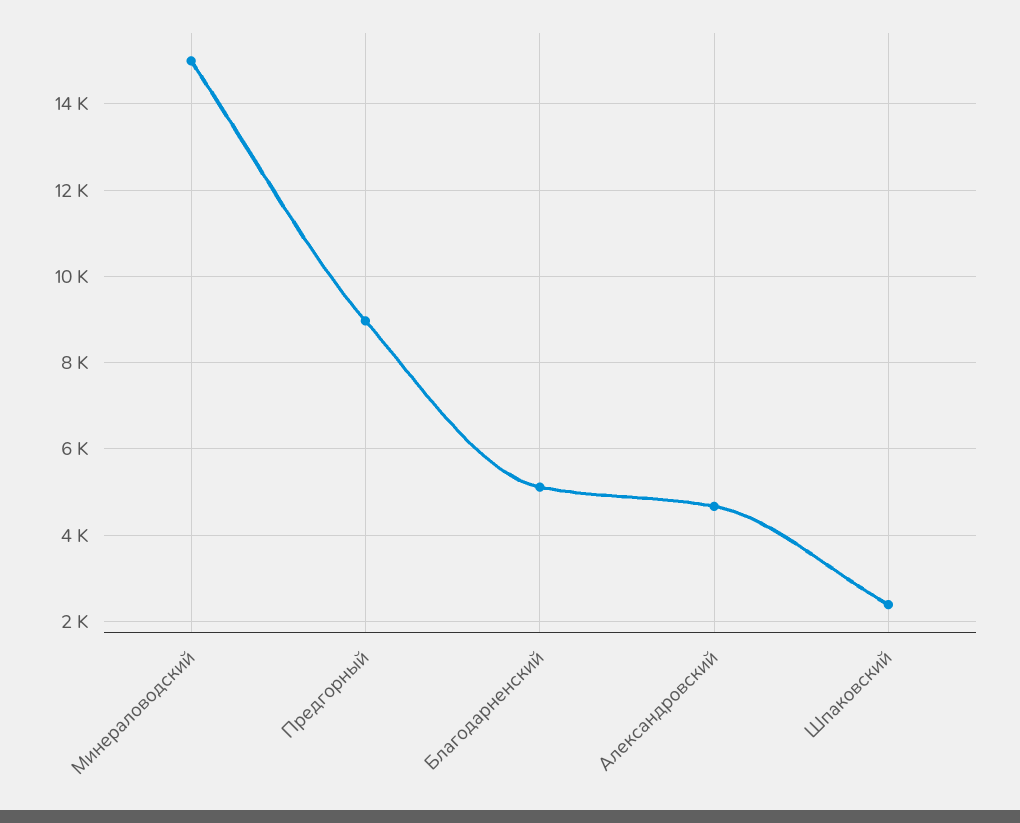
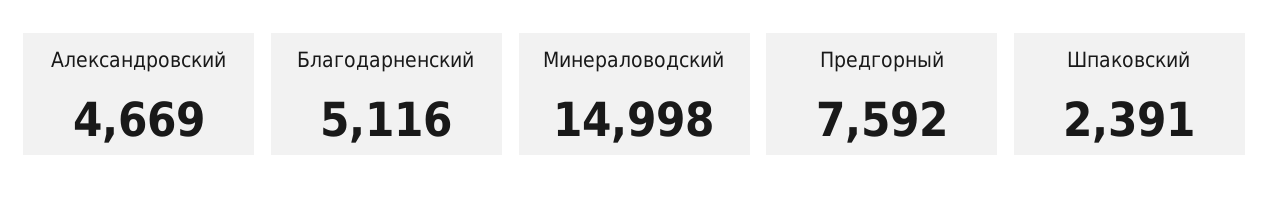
  {
    "Минераловодский": 14998,
-   "Предгорный": 9000,
+   "Предгорный": 7592,
    "Благодарненский": 5116,
    "Александровский": 4669,
    "Шпаковский": 2391
  }

